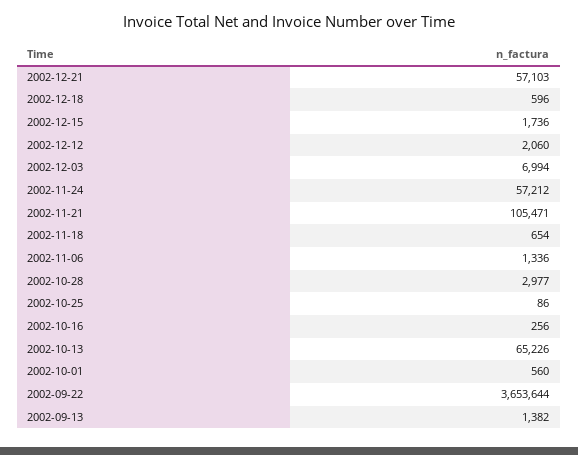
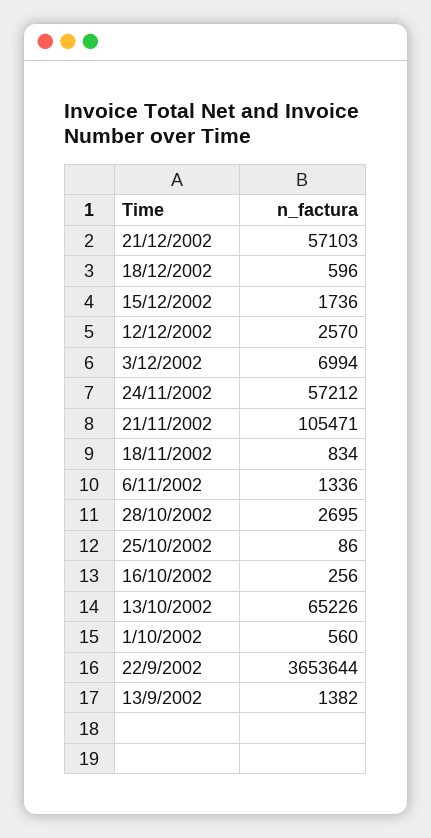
  {
    "2002-12-21": 57103,
    "2002-12-18": 596,
    "2002-12-15": 1736,
-   "2002-12-12": 2060,
+   "2002-12-12": 2570,
    "2002-12-03": 6994,
    "2002-11-24": 57212,
    "2002-11-21": 105471,
-   "2002-11-18": 654,
+   "2002-11-18": 834,
    "2002-11-06": 1336,
-   "2002-10-28": 2977,
+   "2002-10-28": 2695,
    "2002-10-25": 86,
    "2002-10-16": 256,
    "2002-10-13": 65226,
    "2002-10-01": 560,
    "2002-09-22": 3653644,
    "2002-09-13": 1382
  }

